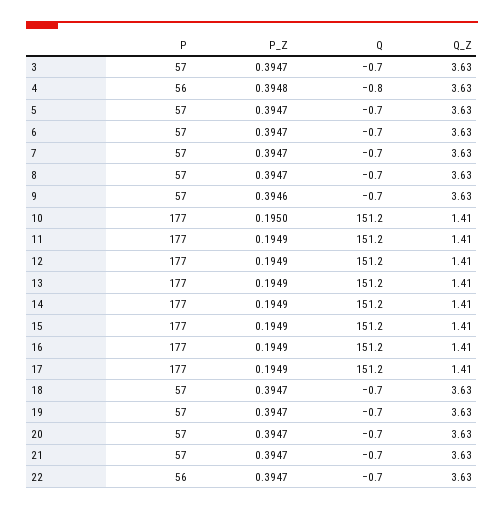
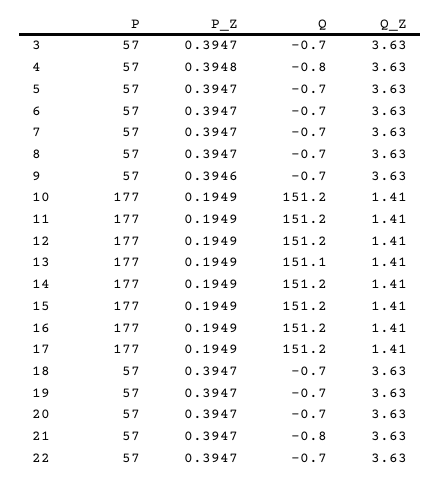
  {
    "P": {
      "3": 57,
-     "4": 56,
+     "4": 57,
      "5": 57,
      "6": 57,
      "7": 57,
      "8": 57,
      "9": 57,
      "10": 177,
      "11": 177,
      "12": 177,
      "13": 177,
      "14": 177,
      "15": 177,
      "16": 177,
      "17": 177,
      "18": 57,
      "19": 57,
      "20": 57,
      "21": 57,
-     "22": 56
+     "22": 57
    },
    "P_Z": {
      "3": 0.3947,
      "4": 0.3948,
      "5": 0.3947,
      "6": 0.3947,
      "7": 0.3947,
      "8": 0.3947,
      "9": 0.3946,
-     "10": 0.195,
+     "10": 0.1949,
      "11": 0.1949,
      "12": 0.1949,
      "13": 0.1949,
      "14": 0.1949,
      "15": 0.1949,
      "16": 0.1949,
      "17": 0.1949,
      "18": 0.3947,
      "19": 0.3947,
      "20": 0.3947,
      "21": 0.3947,
      "22": 0.3947
    },
    "Q": {
      "3": -0.7,
      "4": -0.8,
      "5": -0.7,
      "6": -0.7,
      "7": -0.7,
      "8": -0.7,
      "9": -0.7,
      "10": 151.2,
      "11": 151.2,
      "12": 151.2,
-     "13": 151.2,
+     "13": 151.1,
      "14": 151.2,
      "15": 151.2,
      "16": 151.2,
      "17": 151.2,
      "18": -0.7,
      "19": -0.7,
      "20": -0.7,
-     "21": -0.7,
+     "21": -0.8,
      "22": -0.7
    },
    "Q_Z": {
      "3": 3.63,
      "4": 3.63,
      "5": 3.63,
      "6": 3.63,
      "7": 3.63,
      "8": 3.63,
      "9": 3.63,
      "10": 1.41,
      "11": 1.41,
      "12": 1.41,
      "13": 1.41,
      "14": 1.41,
      "15": 1.41,
      "16": 1.41,
      "17": 1.41,
      "18": 3.63,
      "19": 3.63,
      "20": 3.63,
      "21": 3.63,
      "22": 3.63
    }
  }

